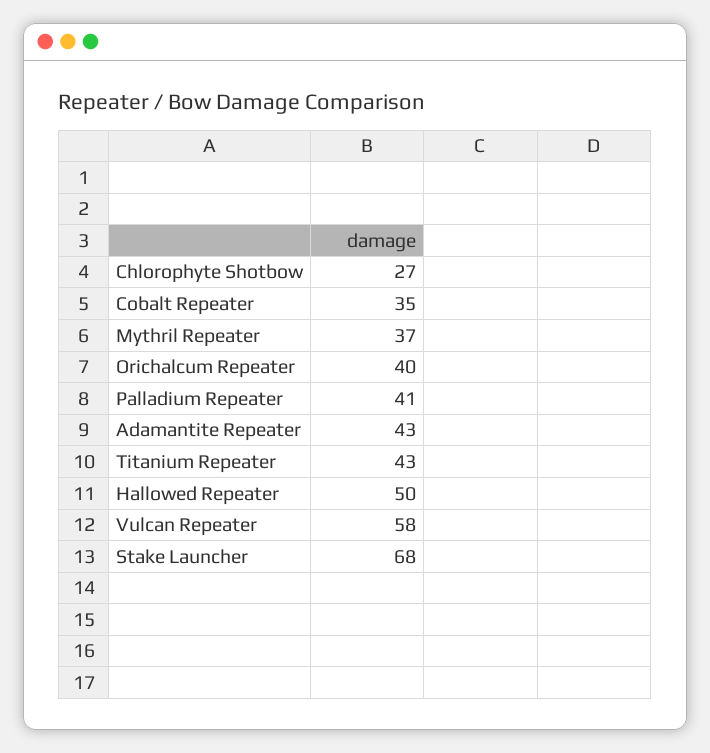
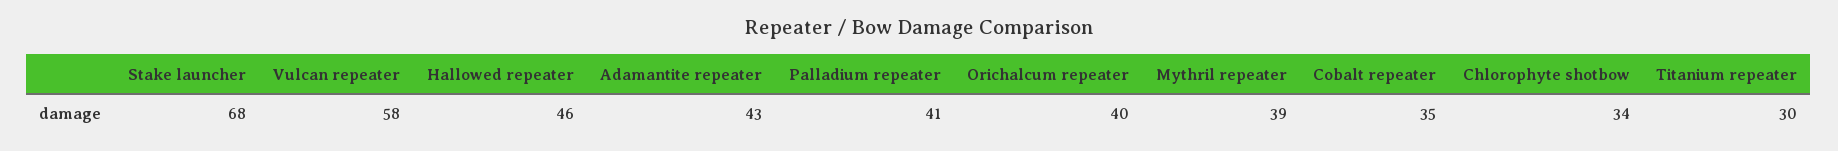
  {
-   "Chlorophyte Shotbow": 27,
+   "Chlorophyte Shotbow": 34,
    "Cobalt Repeater": 35,
-   "Mythril Repeater": 37,
+   "Mythril Repeater": 39,
    "Orichalcum Repeater": 40,
    "Palladium Repeater": 41,
    "Adamantite Repeater": 43,
-   "Titanium Repeater": 43,
+   "Titanium Repeater": 30,
-   "Hallowed Repeater": 50,
+   "Hallowed Repeater": 46,
    "Vulcan Repeater": 58,
    "Stake Launcher": 68
  }

